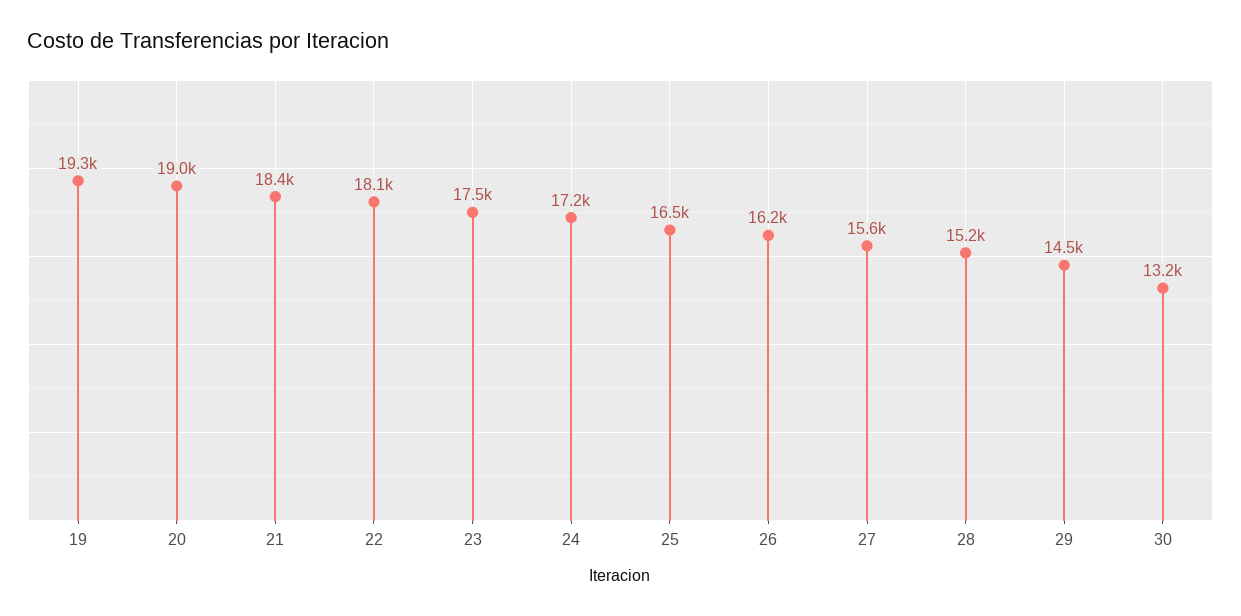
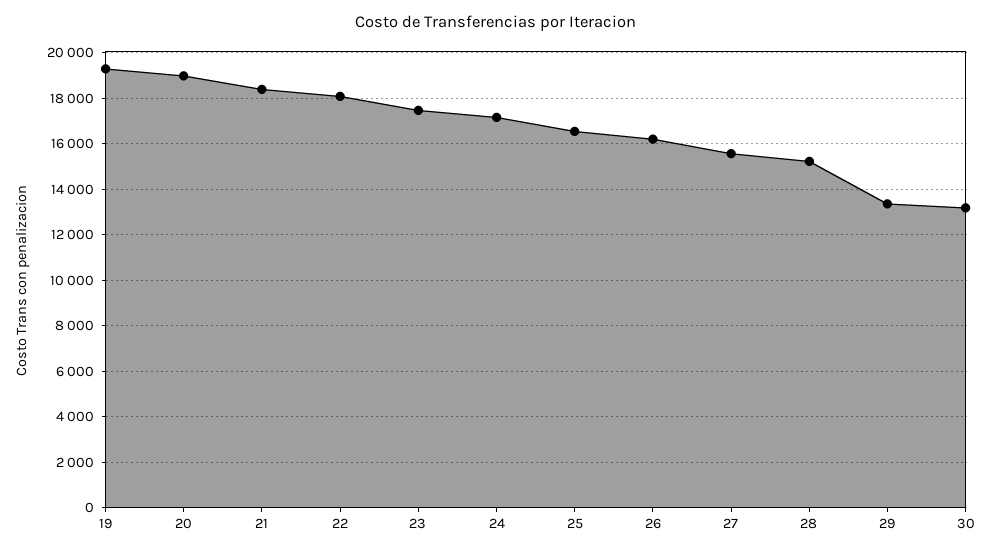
  {
    "19": 19300,
    "20": 19000,
    "21": 18400,
    "22": 18100,
    "23": 17500,
    "24": 17200,
    "25": 16500,
    "26": 16200,
    "27": 15600,
    "28": 15200,
-   "29": 14500,
+   "29": 13500,
    "30": 13200
  }

